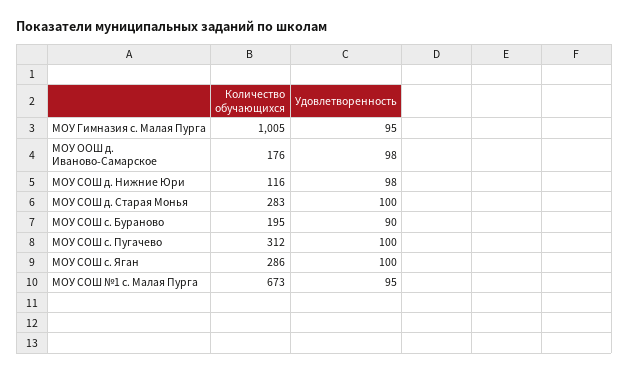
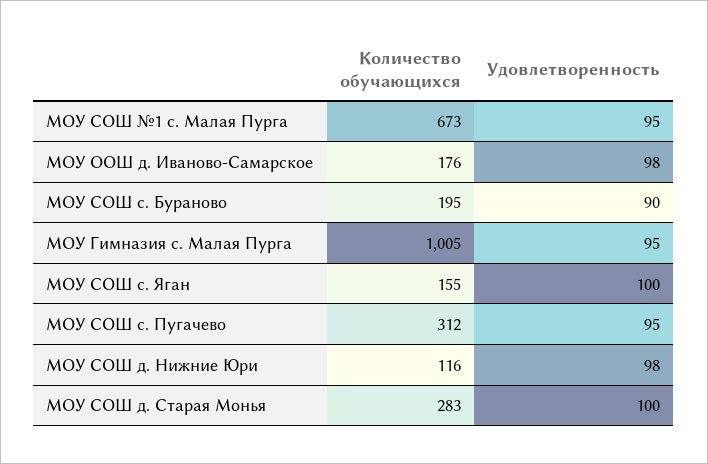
  {
    "Количество обучающихся": {
      "МОУ Гимназия с. Малая Пурга": 1005,
      "МОУ ООШ д. Иваново-Самарское": 176,
      "МОУ СОШ д. Нижние Юри": 116,
      "МОУ СОШ д. Старая Монья": 283,
      "МОУ СОШ с. Бураново": 195,
      "МОУ СОШ с. Пугачево": 312,
-     "МОУ СОШ с. Яган": 286,
+     "МОУ СОШ с. Яган": 155,
      "МОУ СОШ №1 с. Малая Пурга": 673
    },
    "Удовлетворенность": {
      "МОУ Гимназия с. Малая Пурга": 95,
      "МОУ ООШ д. Иваново-Самарское": 98,
      "МОУ СОШ д. Нижние Юри": 98,
      "МОУ СОШ д. Старая Монья": 100,
      "МОУ СОШ с. Бураново": 90,
-     "МОУ СОШ с. Пугачево": 100,
+     "МОУ СОШ с. Пугачево": 95,
      "МОУ СОШ с. Яган": 100,
      "МОУ СОШ №1 с. Малая Пурга": 95
    }
  }

